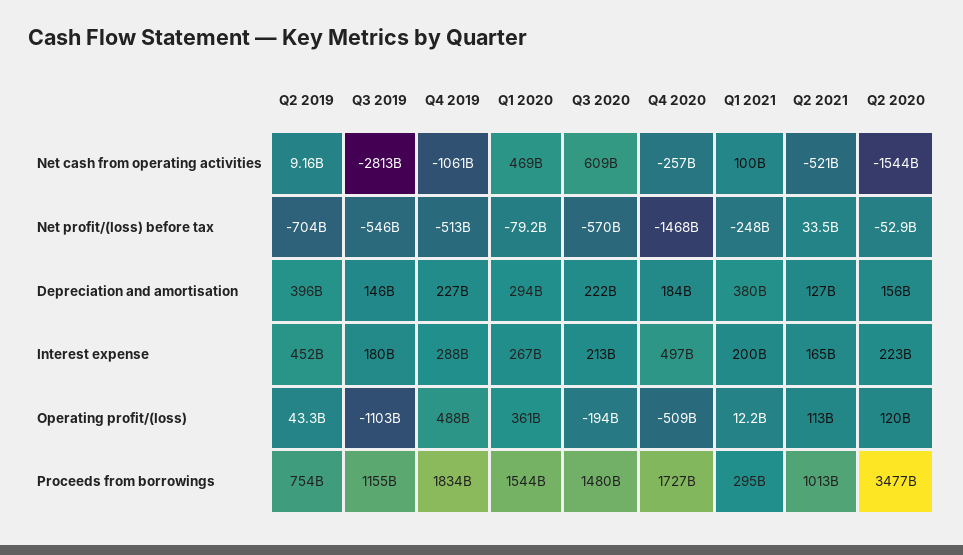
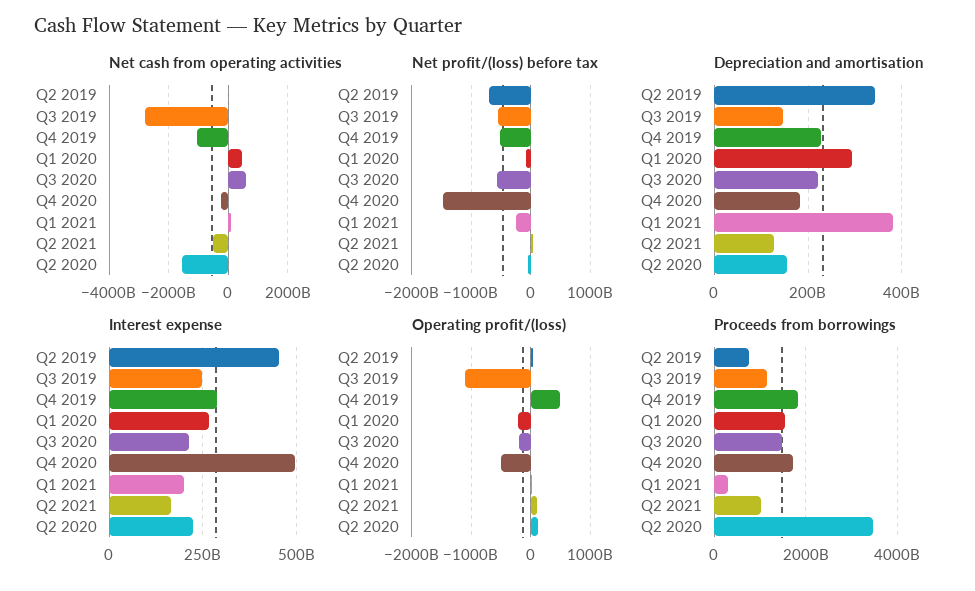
  {
    "Net cash from operating activities": {
      "Q2 2019": 9160000000,
      "Q3 2019": -2813000000000,
      "Q4 2019": -1061000000000,
      "Q1 2020": 469000000000,
      "Q3 2020": 609000000000,
      "Q4 2020": -257000000000,
      "Q1 2021": 100000000000,
      "Q2 2021": -521000000000,
      "Q2 2020": -1544000000000
    },
    "Net profit/(loss) before tax": {
      "Q2 2019": -704000000000,
      "Q3 2019": -546000000000,
      "Q4 2019": -513000000000,
      "Q1 2020": -79200000000,
      "Q3 2020": -570000000000,
      "Q4 2020": -1468000000000,
      "Q1 2021": -248000000000,
      "Q2 2021": 33500000000,
      "Q2 2020": -52900000000
    },
    "Depreciation and amortisation": {
-     "Q2 2019": 396000000000,
+     "Q2 2019": 340000000000,
      "Q3 2019": 146000000000,
      "Q4 2019": 227000000000,
      "Q1 2020": 294000000000,
      "Q3 2020": 222000000000,
      "Q4 2020": 184000000000,
      "Q1 2021": 380000000000,
      "Q2 2021": 127000000000,
      "Q2 2020": 156000000000
    },
    "Interest expense": {
      "Q2 2019": 452000000000,
-     "Q3 2019": 180000000000,
+     "Q3 2019": 250000000000,
      "Q4 2019": 288000000000,
      "Q1 2020": 267000000000,
      "Q3 2020": 213000000000,
      "Q4 2020": 497000000000,
      "Q1 2021": 200000000000,
      "Q2 2021": 165000000000,
      "Q2 2020": 223000000000
    },
    "Operating profit/(loss)": {
      "Q2 2019": 43300000000,
      "Q3 2019": -1103000000000,
      "Q4 2019": 488000000000,
-     "Q1 2020": 361000000000,
+     "Q1 2020": -200000000000,
      "Q3 2020": -194000000000,
      "Q4 2020": -509000000000,
      "Q1 2021": 12200000000,
      "Q2 2021": 113000000000,
      "Q2 2020": 120000000000
    },
    "Proceeds from borrowings": {
      "Q2 2019": 754000000000,
      "Q3 2019": 1155000000000,
      "Q4 2019": 1834000000000,
      "Q1 2020": 1544000000000,
      "Q3 2020": 1480000000000,
      "Q4 2020": 1727000000000,
      "Q1 2021": 295000000000,
      "Q2 2021": 1013000000000,
      "Q2 2020": 3477000000000
    }
  }

